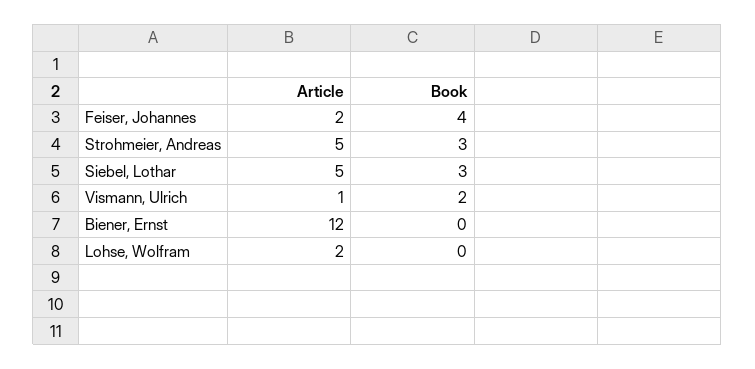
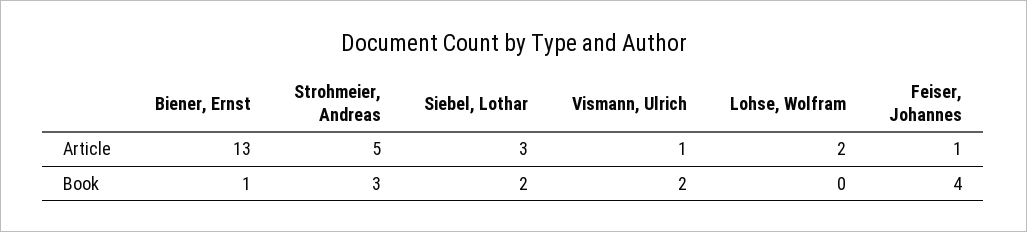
  {
    "Article": {
-     "Feiser, Johannes": 2,
+     "Feiser, Johannes": 1,
      "Strohmeier, Andreas": 5,
-     "Siebel, Lothar": 5,
+     "Siebel, Lothar": 3,
      "Vismann, Ulrich": 1,
-     "Biener, Ernst": 12,
+     "Biener, Ernst": 13,
      "Lohse, Wolfram": 2
    },
    "Book": {
      "Feiser, Johannes": 4,
      "Strohmeier, Andreas": 3,
-     "Siebel, Lothar": 3,
+     "Siebel, Lothar": 2,
      "Vismann, Ulrich": 2,
-     "Biener, Ernst": 0,
+     "Biener, Ernst": 1,
      "Lohse, Wolfram": 0
    }
  }

